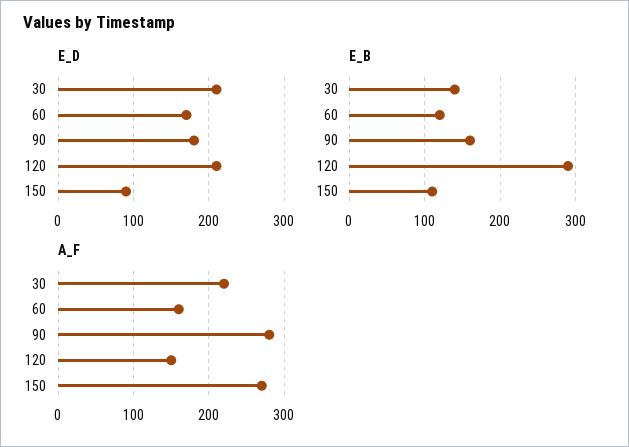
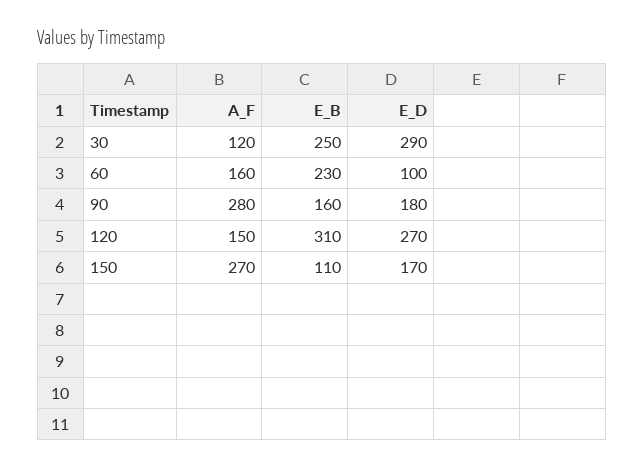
  {
    "E_D": {
-     "30": 210,
+     "30": 290,
-     "60": 170,
+     "60": 100,
      "90": 180,
-     "120": 210,
+     "120": 270,
-     "150": 90
+     "150": 170
    },
    "E_B": {
-     "30": 140,
+     "30": 250,
-     "60": 120,
+     "60": 230,
      "90": 160,
-     "120": 290,
+     "120": 310,
      "150": 110
    },
    "A_F": {
-     "30": 220,
+     "30": 120,
      "60": 160,
      "90": 280,
      "120": 150,
      "150": 270
    }
  }

